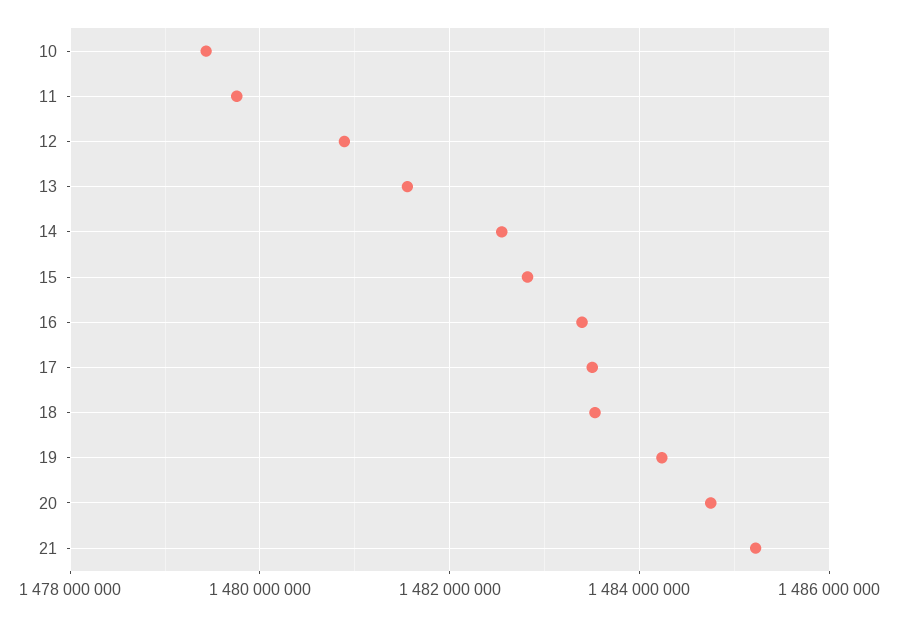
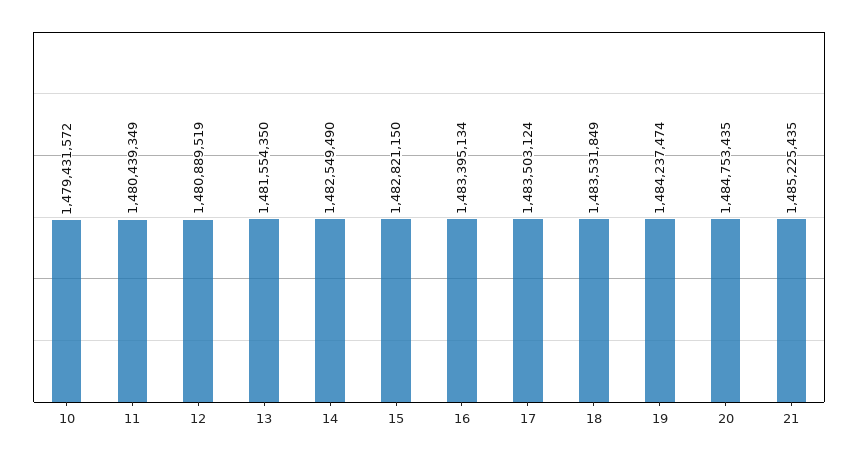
  {
    "10": 1479431572,
-   "11": 1479800000,
+   "11": 1480439349,
    "12": 1480889519,
    "13": 1481554350,
    "14": 1482549490,
    "15": 1482821150,
    "16": 1483395134,
    "17": 1483503124,
    "18": 1483531849,
    "19": 1484237474,
    "20": 1484753435,
    "21": 1485225435
  }

